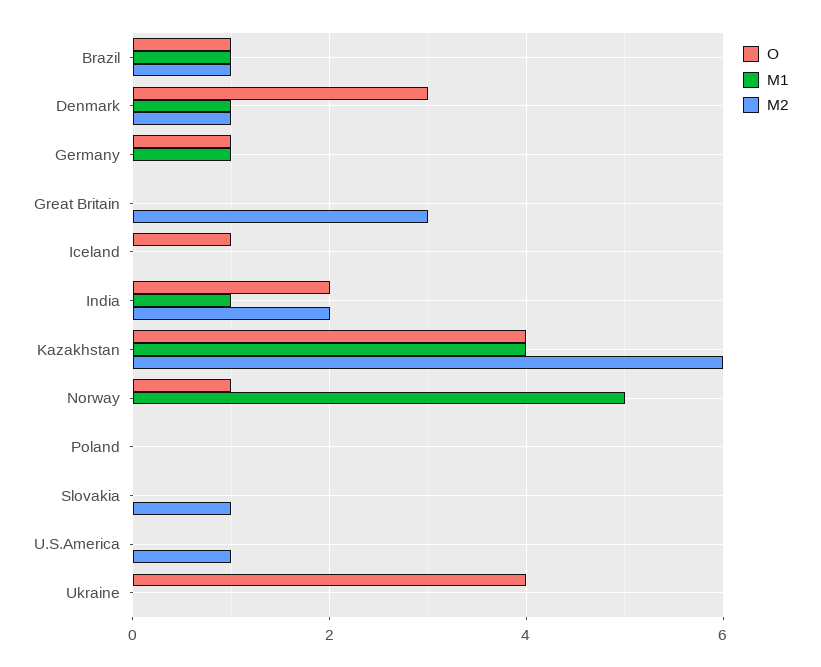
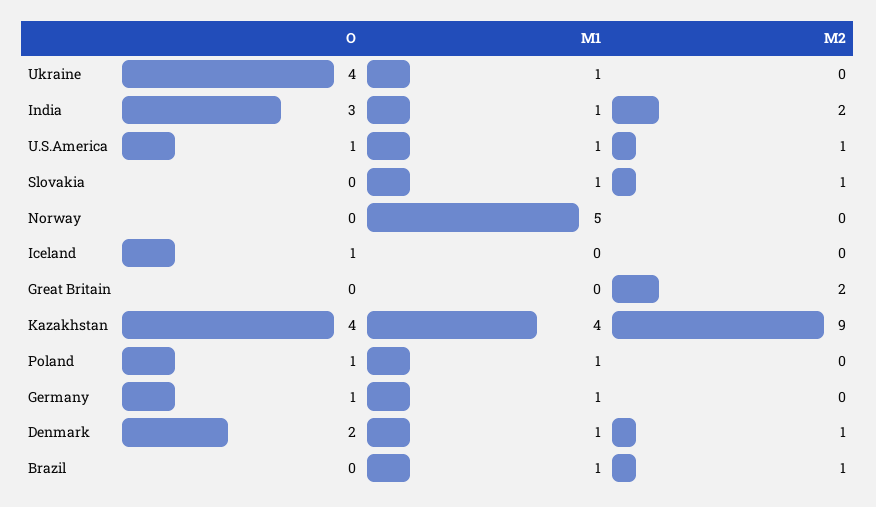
  {
    "O": {
-     "Brazil": 1,
+     "Brazil": 0,
-     "Denmark": 3,
+     "Denmark": 2,
      "Germany": 1,
      "Great Britain": 0,
      "Iceland": 1,
-     "India": 2,
+     "India": 3,
      "Kazakhstan": 4,
-     "Norway": 1,
+     "Norway": 0,
-     "Poland": 0,
+     "Poland": 1,
      "Slovakia": 0,
-     "U.S.America": 0,
+     "U.S.America": 1,
      "Ukraine": 4
    },
    "M1": {
      "Brazil": 1,
      "Denmark": 1,
      "Germany": 1,
      "Great Britain": 0,
      "Iceland": 0,
      "India": 1,
      "Kazakhstan": 4,
      "Norway": 5,
-     "Poland": 0,
+     "Poland": 1,
-     "Slovakia": 0,
+     "Slovakia": 1,
-     "U.S.America": 0,
+     "U.S.America": 1,
-     "Ukraine": 0
+     "Ukraine": 1
    },
    "M2": {
      "Brazil": 1,
      "Denmark": 1,
      "Germany": 0,
-     "Great Britain": 3,
+     "Great Britain": 2,
      "Iceland": 0,
      "India": 2,
-     "Kazakhstan": 6,
+     "Kazakhstan": 9,
      "Norway": 0,
      "Poland": 0,
      "Slovakia": 1,
      "U.S.America": 1,
      "Ukraine": 0
    }
  }

